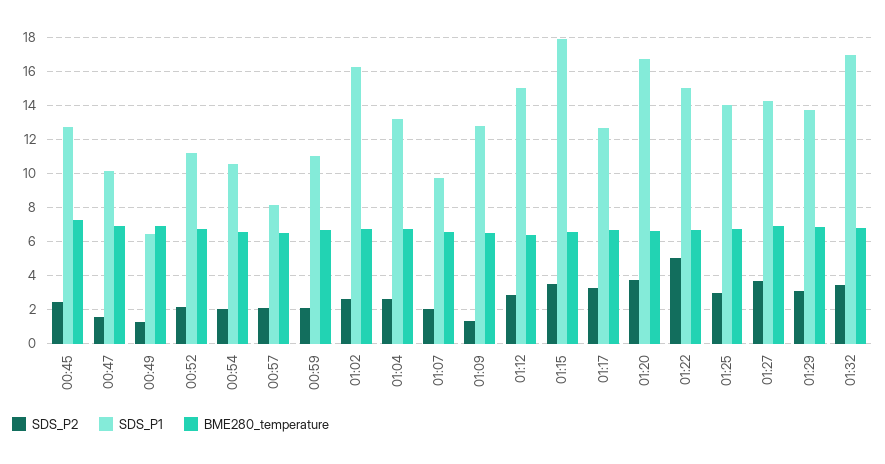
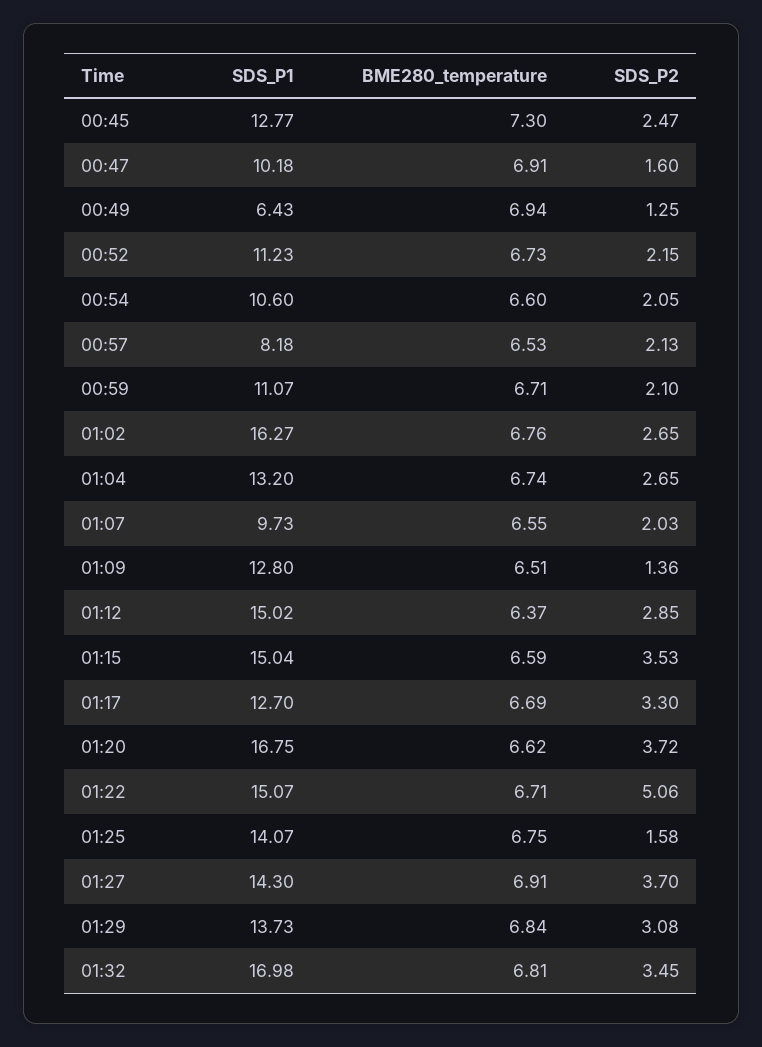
  {
    "SDS_P2": {
      "00:45": 2.47,
      "00:47": 1.6,
      "00:49": 1.25,
      "00:52": 2.15,
      "00:54": 2.05,
      "00:57": 2.13,
      "00:59": 2.1,
      "01:02": 2.65,
      "01:04": 2.65,
      "01:07": 2.03,
      "01:09": 1.36,
      "01:12": 2.85,
      "01:15": 3.53,
      "01:17": 3.3,
      "01:20": 3.72,
      "01:22": 5.06,
-     "01:25": 3,
+     "01:25": 1.58,
      "01:27": 3.7,
      "01:29": 3.08,
      "01:32": 3.45
    },
    "SDS_P1": {
      "00:45": 12.77,
      "00:47": 10.18,
      "00:49": 6.43,
      "00:52": 11.23,
      "00:54": 10.6,
      "00:57": 8.18,
      "00:59": 11.07,
      "01:02": 16.27,
      "01:04": 13.2,
      "01:07": 9.73,
      "01:09": 12.8,
      "01:12": 15.02,
-     "01:15": 18,
+     "01:15": 15.04,
      "01:17": 12.7,
      "01:20": 16.75,
      "01:22": 15.07,
      "01:25": 14.07,
      "01:27": 14.3,
      "01:29": 13.73,
      "01:32": 16.98
    },
    "BME280_temperature": {
      "00:45": 7.3,
      "00:47": 6.91,
      "00:49": 6.94,
      "00:52": 6.73,
      "00:54": 6.6,
      "00:57": 6.53,
      "00:59": 6.71,
      "01:02": 6.76,
      "01:04": 6.74,
      "01:07": 6.55,
      "01:09": 6.51,
      "01:12": 6.37,
      "01:15": 6.59,
      "01:17": 6.69,
      "01:20": 6.62,
      "01:22": 6.71,
      "01:25": 6.75,
      "01:27": 6.91,
      "01:29": 6.84,
      "01:32": 6.81
    }
  }

